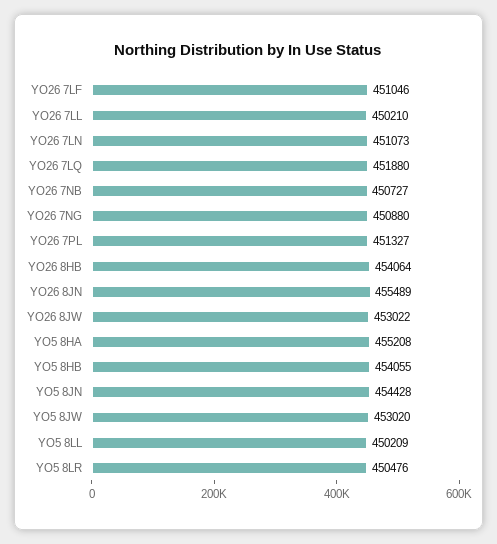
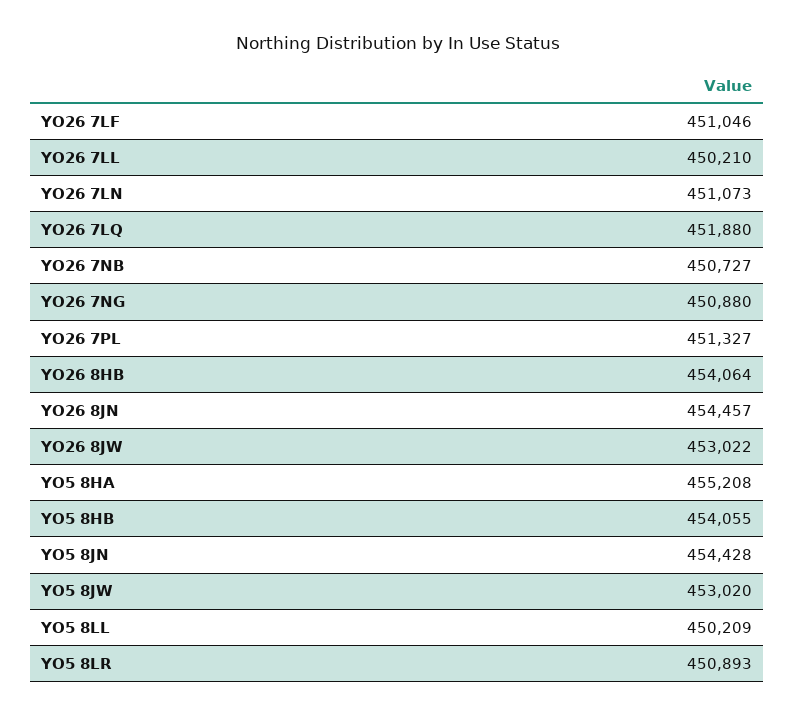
  {
    "YO26 7LF": 451046,
    "YO26 7LL": 450210,
    "YO26 7LN": 451073,
    "YO26 7LQ": 451880,
    "YO26 7NB": 450727,
    "YO26 7NG": 450880,
    "YO26 7PL": 451327,
    "YO26 8HB": 454064,
-   "YO26 8JN": 455489,
+   "YO26 8JN": 454457,
    "YO26 8JW": 453022,
    "YO5 8HA": 455208,
    "YO5 8HB": 454055,
    "YO5 8JN": 454428,
    "YO5 8JW": 453020,
    "YO5 8LL": 450209,
-   "YO5 8LR": 450476
+   "YO5 8LR": 450893
  }

